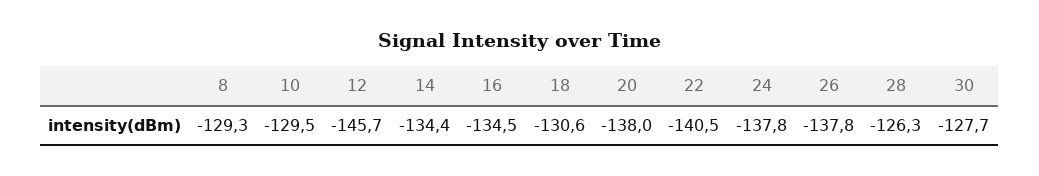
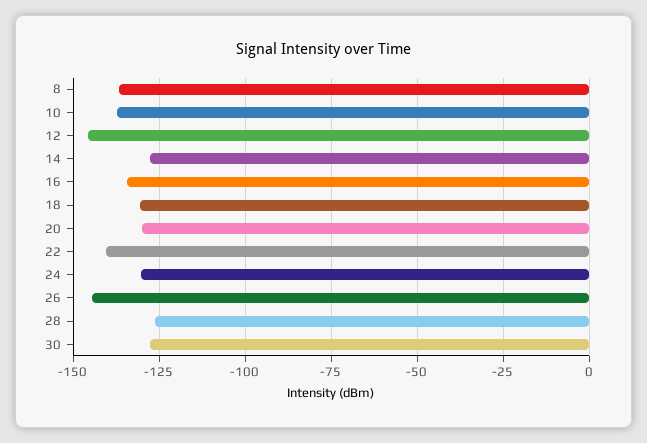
  {
-   "8": -129.3,
+   "8": -137.5,
-   "10": -129.5,
+   "10": -137.5,
    "12": -145.7,
-   "14": -134.4,
+   "14": -127.5,
    "16": -134.5,
    "18": -130.6,
-   "20": -138,
+   "20": -130,
    "22": -140.5,
-   "24": -137.8,
+   "24": -130,
-   "26": -137.8,
+   "26": -145,
    "28": -126.3,
    "30": -127.7
  }

